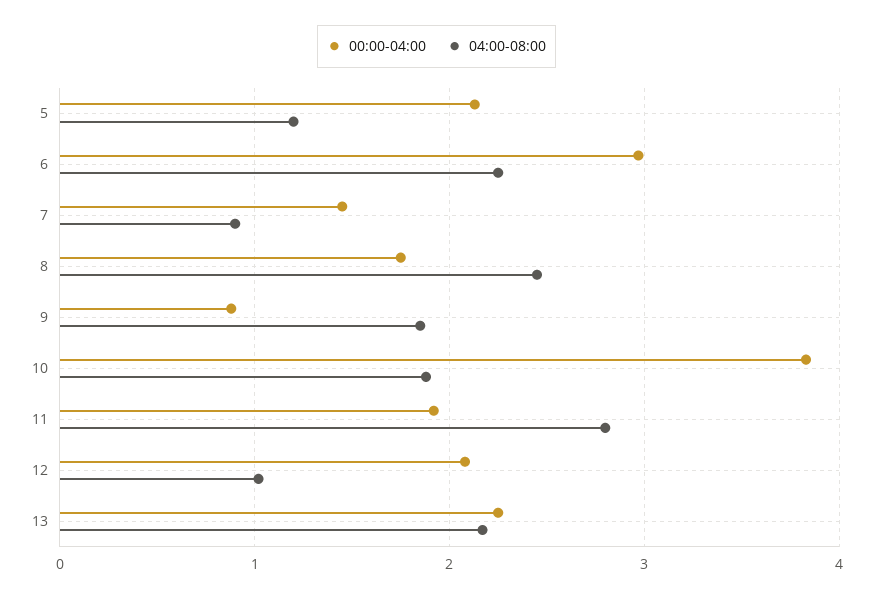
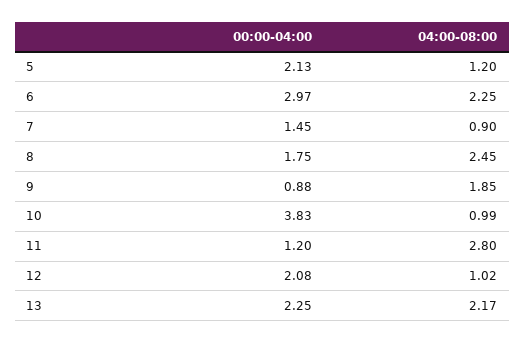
  {
    "00:00-04:00": {
      "5": 2.13,
      "6": 2.97,
      "7": 1.45,
      "8": 1.75,
      "9": 0.88,
      "10": 3.83,
-     "11": 1.9,
+     "11": 1.2,
      "12": 2.08,
      "13": 2.25
    },
    "04:00-08:00": {
      "5": 1.2,
      "6": 2.25,
      "7": 0.9,
      "8": 2.45,
      "9": 1.85,
-     "10": 1.9,
+     "10": 0.99,
      "11": 2.8,
      "12": 1.02,
      "13": 2.17
    }
  }

